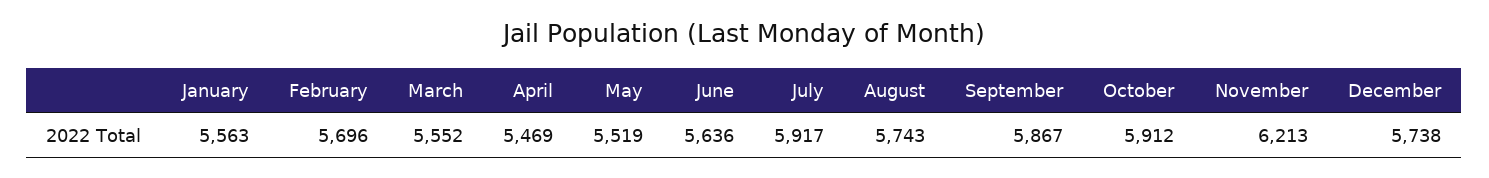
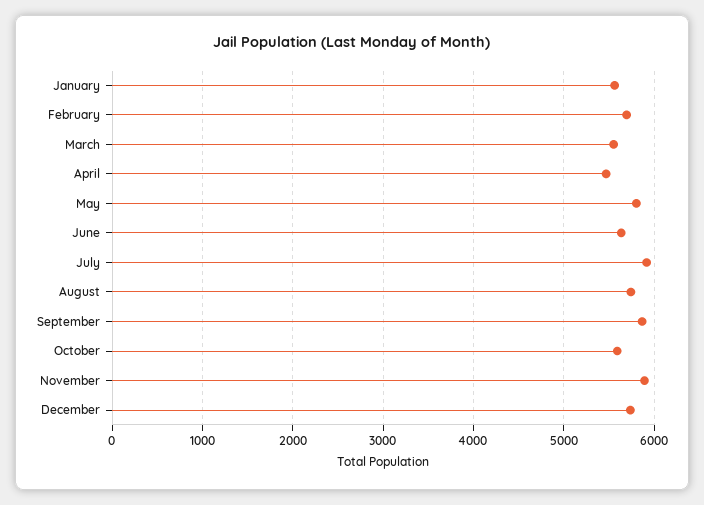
  {
    "January": 5563,
    "February": 5696,
    "March": 5552,
    "April": 5469,
-   "May": 5519,
+   "May": 5800,
    "June": 5636,
    "July": 5917,
    "August": 5743,
    "September": 5867,
-   "October": 5912,
+   "October": 5600,
-   "November": 6213,
+   "November": 5900,
    "December": 5738
  }

